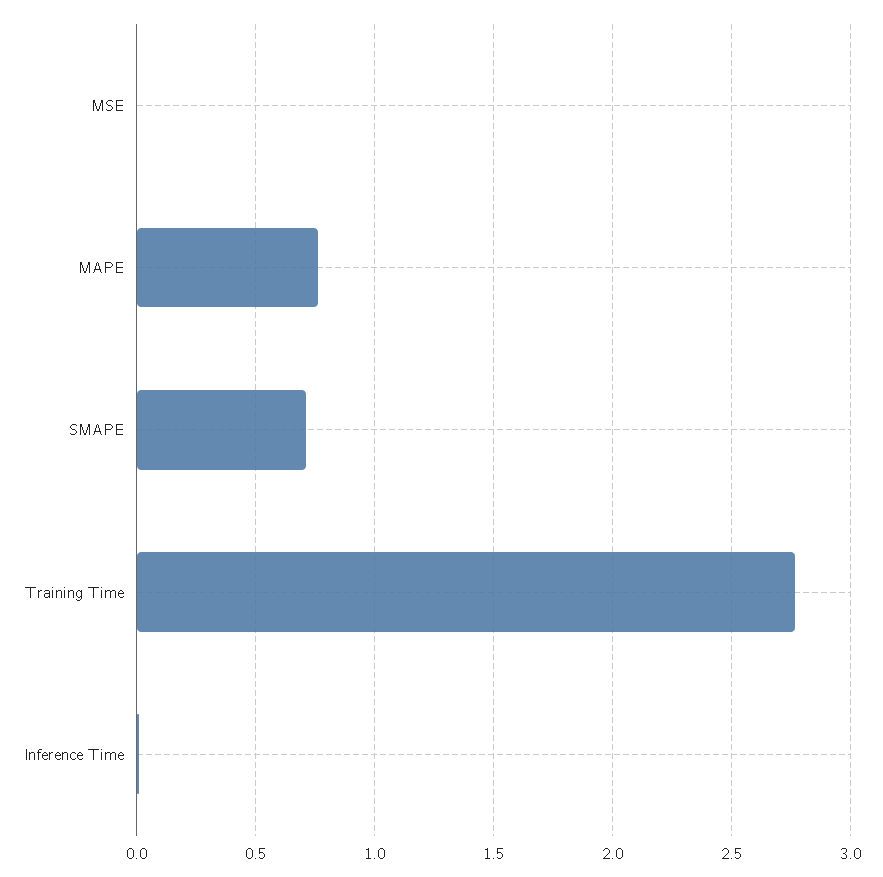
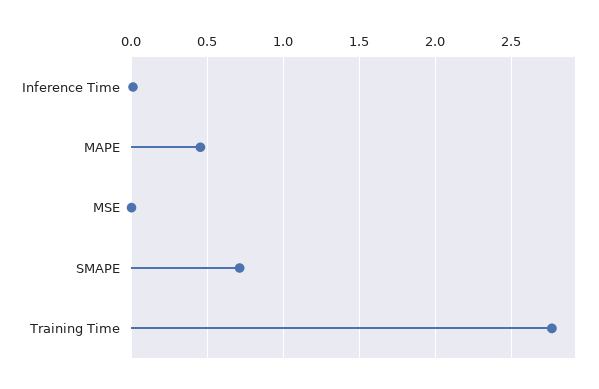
  {
    "MSE": 0,
-   "MAPE": 0.75,
+   "MAPE": 0.45,
    "SMAPE": 0.7,
    "Training Time": 2.75,
    "Inference Time": 0
  }

